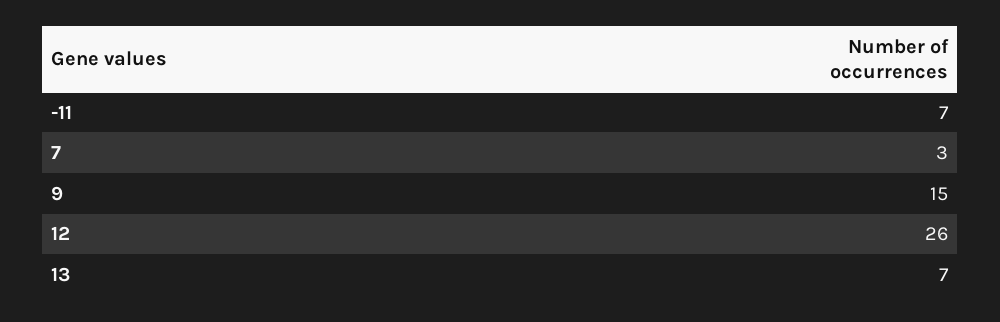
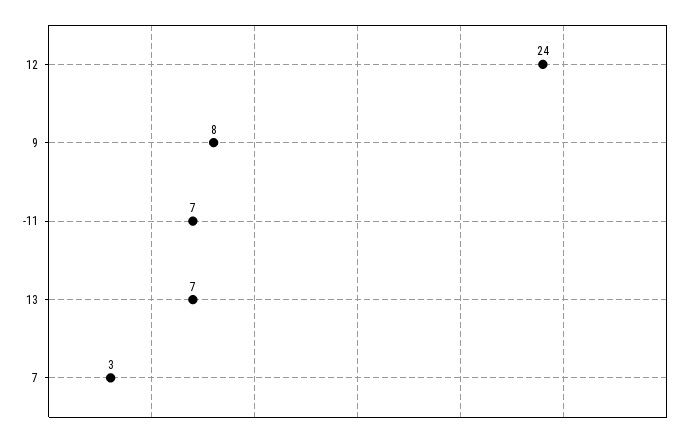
  {
    "-11": 7,
    "7": 3,
-   "9": 15,
+   "9": 8,
-   "12": 26,
+   "12": 24,
    "13": 7
  }

